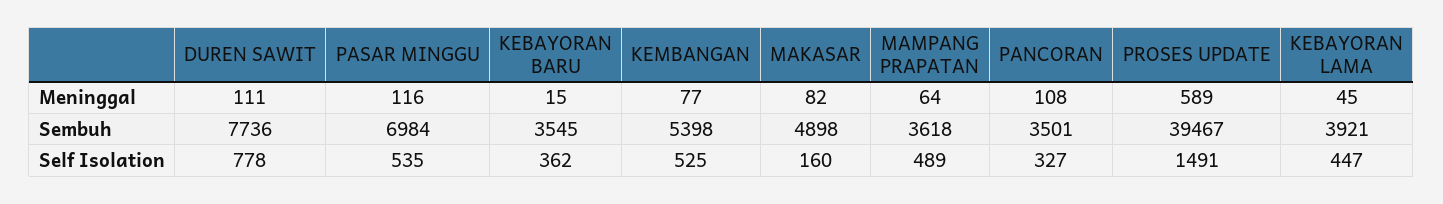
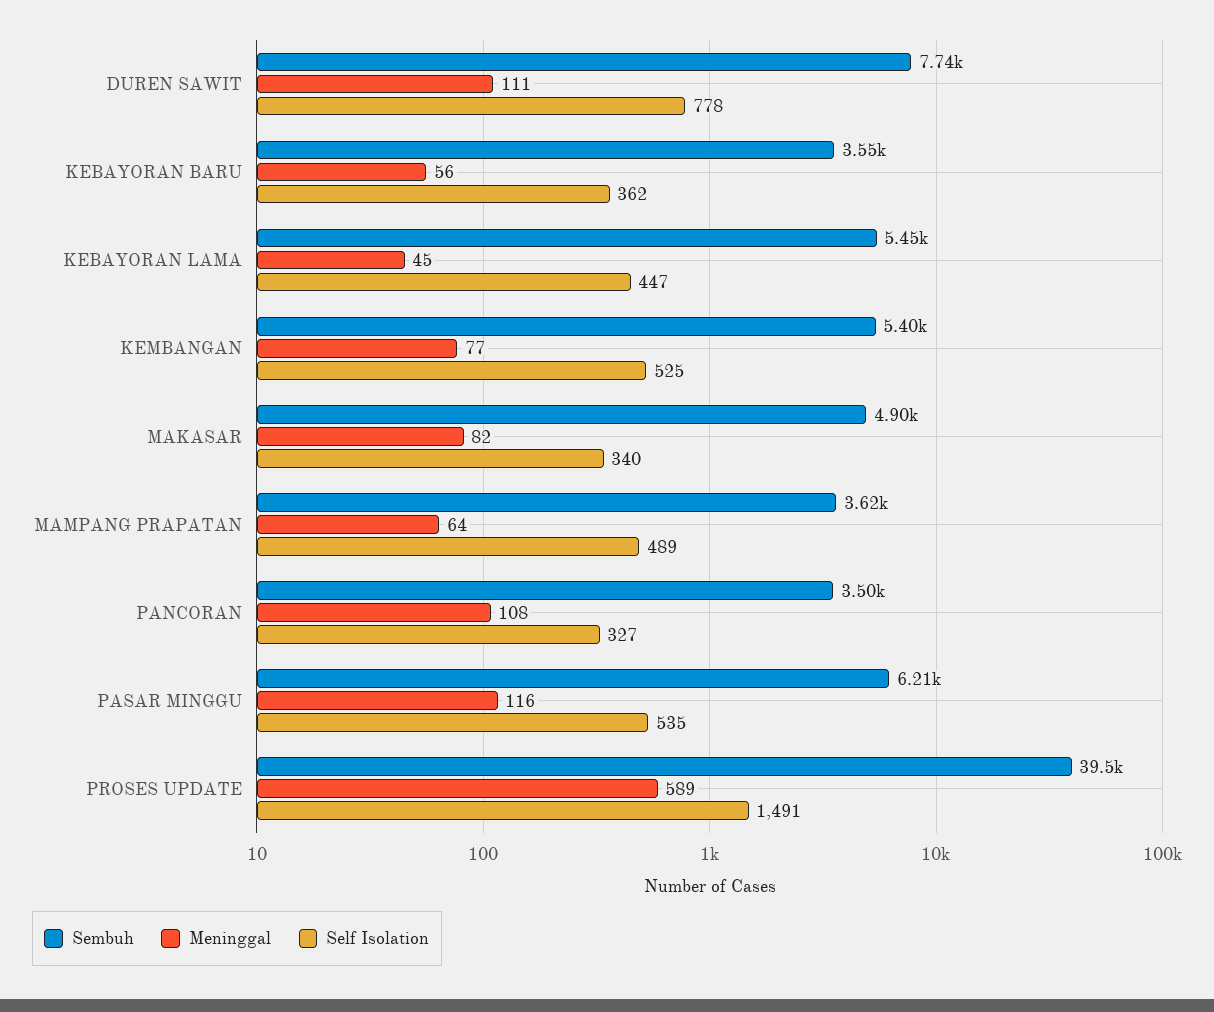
  {
    "Meninggal": {
      "DUREN SAWIT": 111,
      "PASAR MINGGU": 116,
-     "KEBAYORAN BARU": 15,
+     "KEBAYORAN BARU": 56,
      "KEMBANGAN": 77,
      "MAKASAR": 82,
      "MAMPANG PRAPATAN": 64,
      "PANCORAN": 108,
      "PROSES UPDATE": 589,
      "KEBAYORAN LAMA": 45
    },
    "Sembuh": {
      "DUREN SAWIT": 7736,
-     "PASAR MINGGU": 6984,
+     "PASAR MINGGU": 6210,
      "KEBAYORAN BARU": 3545,
      "KEMBANGAN": 5398,
      "MAKASAR": 4898,
      "MAMPANG PRAPATAN": 3618,
      "PANCORAN": 3501,
      "PROSES UPDATE": 39467,
-     "KEBAYORAN LAMA": 3921
+     "KEBAYORAN LAMA": 5450
    },
    "Self Isolation": {
      "DUREN SAWIT": 778,
      "PASAR MINGGU": 535,
      "KEBAYORAN BARU": 362,
      "KEMBANGAN": 525,
-     "MAKASAR": 160,
+     "MAKASAR": 340,
      "MAMPANG PRAPATAN": 489,
      "PANCORAN": 327,
      "PROSES UPDATE": 1491,
      "KEBAYORAN LAMA": 447
    }
  }

